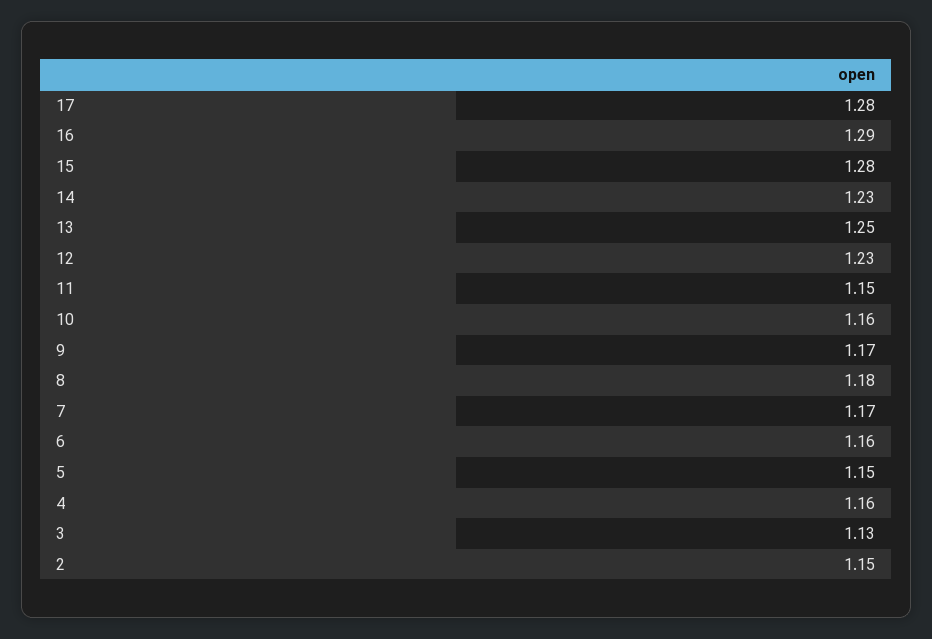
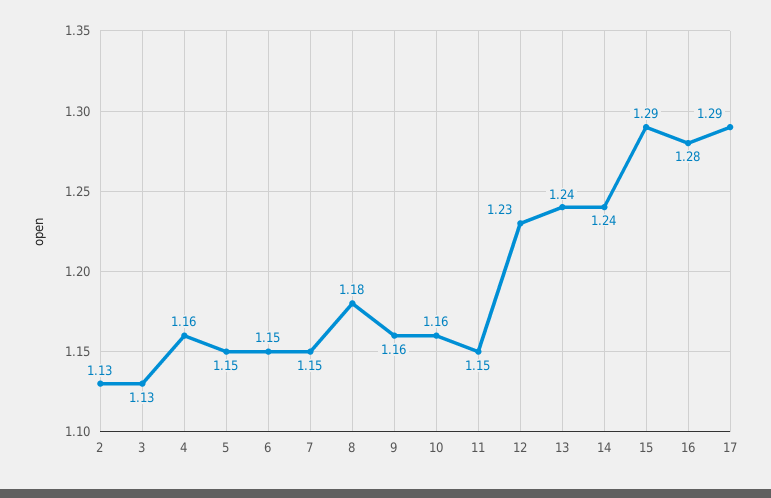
  {
-   "17": 1.28,
+   "17": 1.29,
-   "16": 1.29,
+   "16": 1.28,
-   "15": 1.28,
+   "15": 1.29,
-   "14": 1.23,
+   "14": 1.24,
-   "13": 1.25,
+   "13": 1.24,
    "12": 1.23,
    "11": 1.15,
    "10": 1.16,
-   "9": 1.17,
+   "9": 1.16,
    "8": 1.18,
-   "7": 1.17,
+   "7": 1.15,
-   "6": 1.16,
+   "6": 1.15,
    "5": 1.15,
    "4": 1.16,
    "3": 1.13,
-   "2": 1.15
+   "2": 1.13
  }

